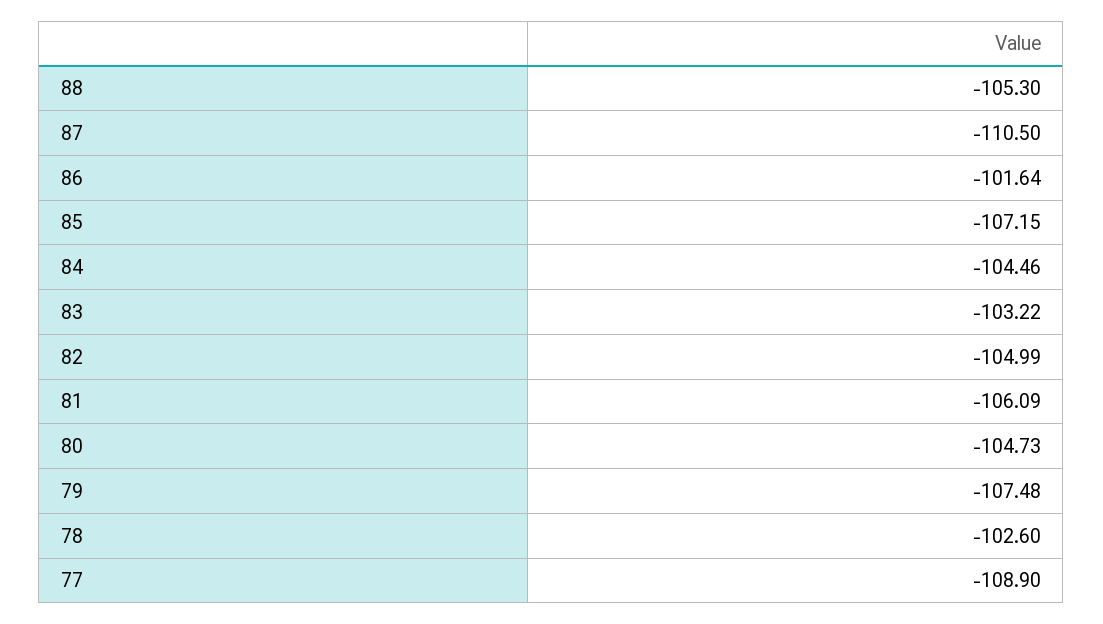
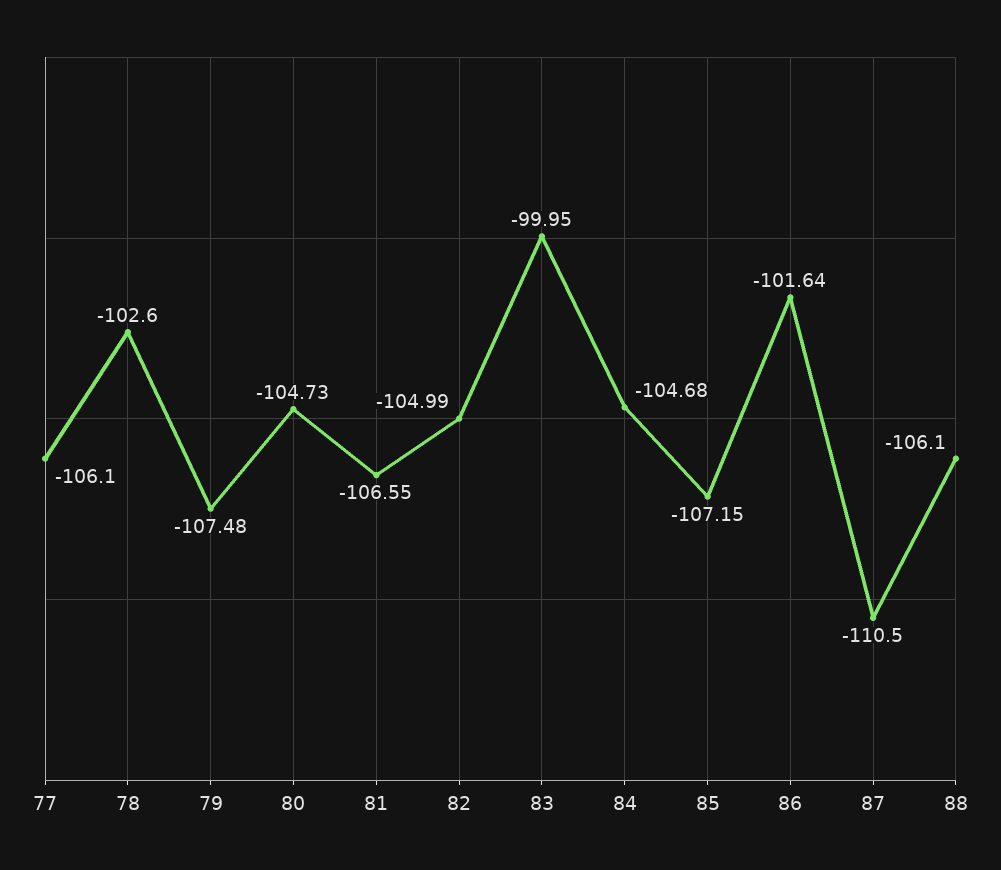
  {
-   "88": -105.3,
+   "88": -106.1,
    "87": -110.5,
    "86": -101.64,
    "85": -107.15,
-   "84": -104.46,
+   "84": -104.68,
-   "83": -103.22,
+   "83": -99.95,
    "82": -104.99,
-   "81": -106.09,
+   "81": -106.55,
    "80": -104.73,
    "79": -107.48,
    "78": -102.6,
-   "77": -108.9
+   "77": -106.1
  }

